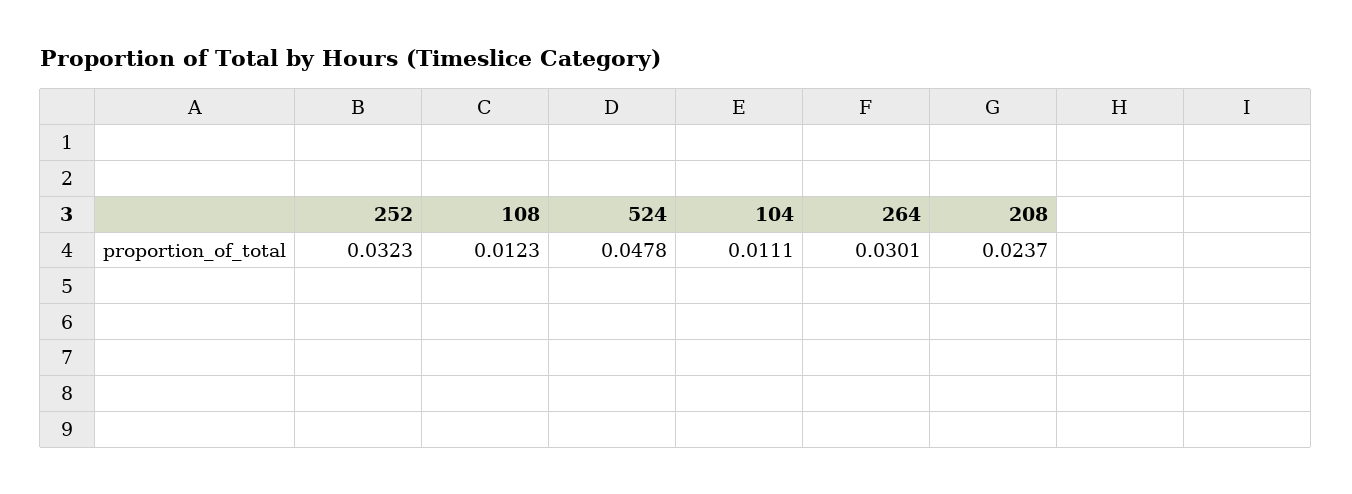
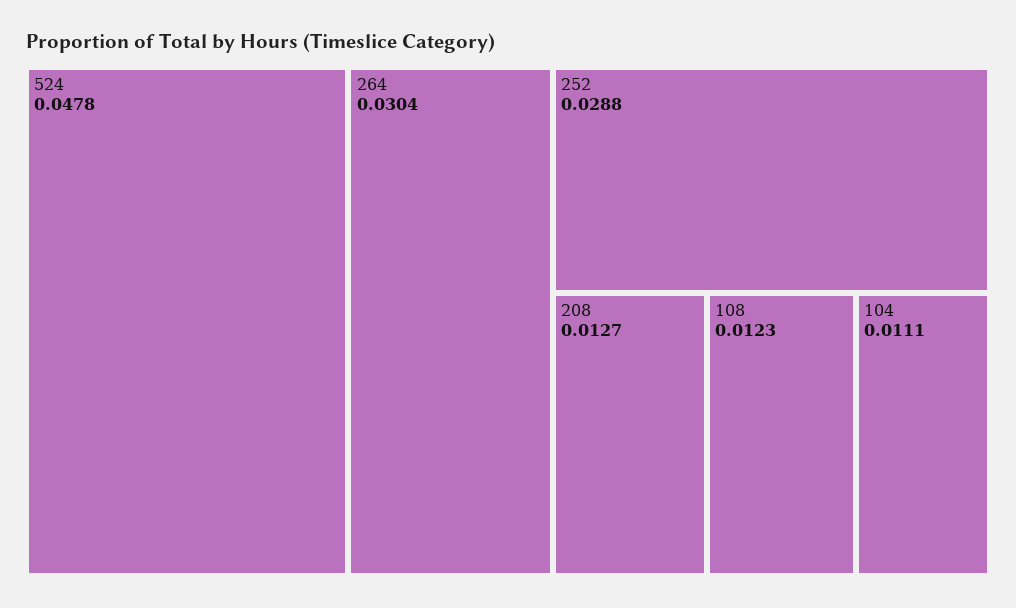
  {
-   "252": 0.0323,
+   "252": 0.0288,
    "108": 0.0123,
    "524": 0.0478,
    "104": 0.0111,
-   "264": 0.0301,
+   "264": 0.0304,
-   "208": 0.0237
+   "208": 0.0127
  }

